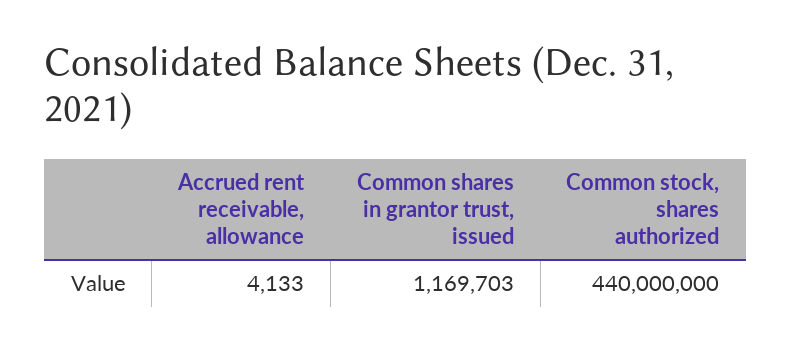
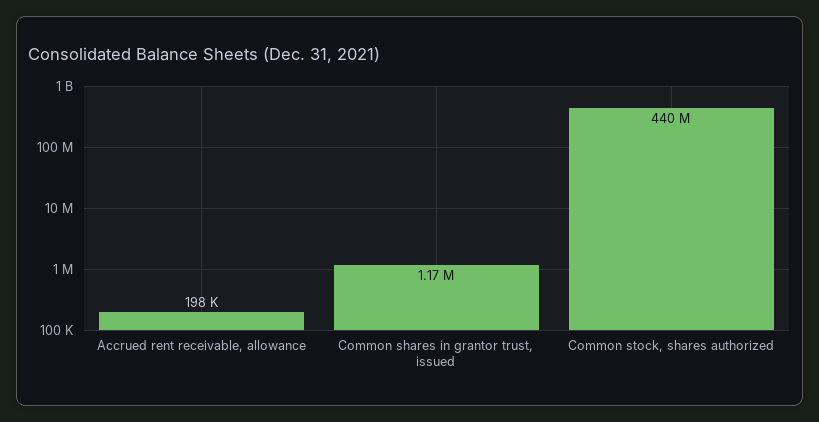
  {
-   "Accrued rent receivable, allowance": 4133,
+   "Accrued rent receivable, allowance": 198000,
    "Common shares in grantor trust, issued": 1169703,
    "Common stock, shares authorized": 440000000
  }

